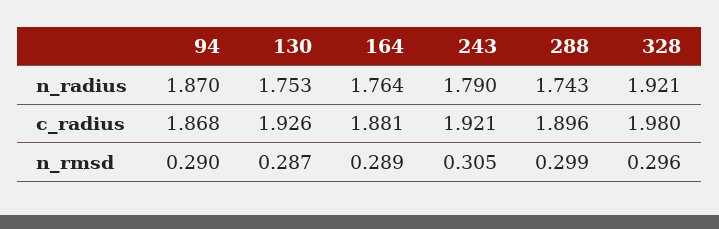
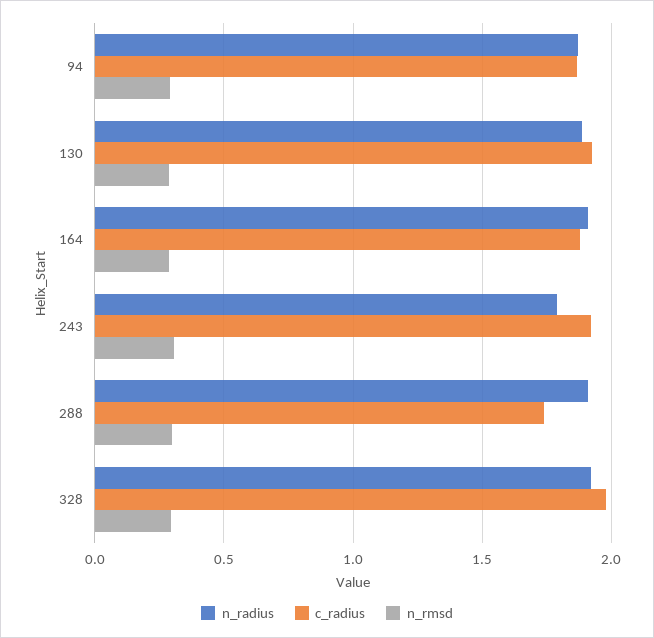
  {
    "n_radius": {
      "94": 1.87,
-     "130": 1.753,
+     "130": 1.9,
-     "164": 1.764,
+     "164": 1.9,
      "243": 1.79,
-     "288": 1.743,
+     "288": 1.9,
      "328": 1.921
    },
    "c_radius": {
      "94": 1.868,
      "130": 1.926,
      "164": 1.881,
      "243": 1.921,
-     "288": 1.896,
+     "288": 1.75,
      "328": 1.98
    },
    "n_rmsd": {
      "94": 0.29,
      "130": 0.287,
      "164": 0.289,
      "243": 0.305,
      "288": 0.299,
      "328": 0.296
    }
  }

